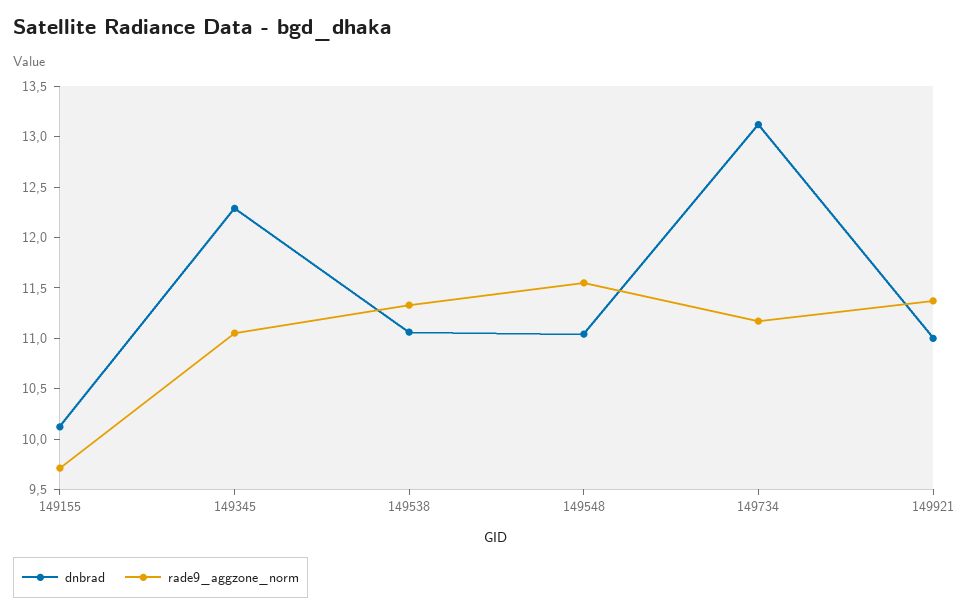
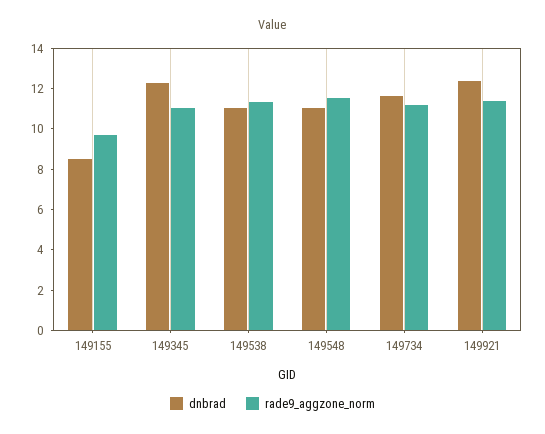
  {
    "dnbrad": {
-     "149155": 10.1,
+     "149155": 8.5,
      "149345": 12.3,
      "149538": 11.1,
      "149548": 11,
-     "149734": 13.1,
+     "149734": 11.5,
-     "149921": 11
+     "149921": 12.5
    },
    "rade9_aggzone_norm": {
      "149155": 9.7,
      "149345": 11.1,
      "149538": 11.3,
      "149548": 11.6,
      "149734": 11.2,
      "149921": 11.4
    }
  }

